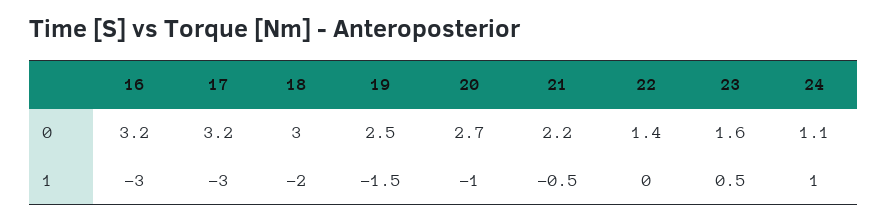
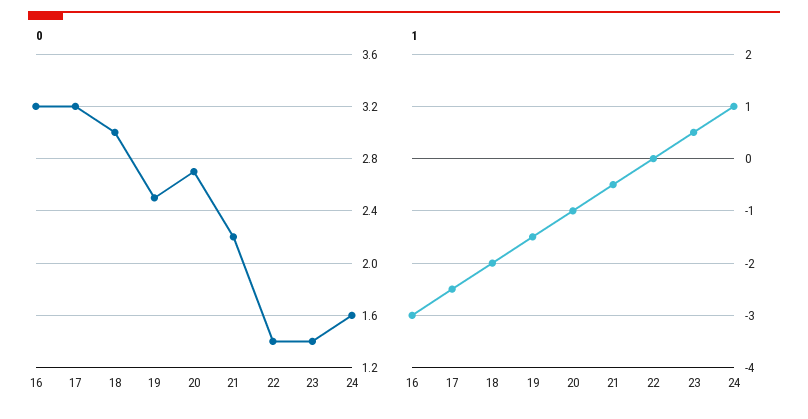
  {
    "0": {
      "16": 3.2,
      "17": 3.2,
      "18": 3,
      "19": 2.5,
      "20": 2.7,
      "21": 2.2,
      "22": 1.4,
-     "23": 1.6,
+     "23": 1.4,
-     "24": 1.1
+     "24": 1.6
    },
    "1": {
      "16": -3,
-     "17": -3,
+     "17": -2.5,
      "18": -2,
      "19": -1.5,
      "20": -1,
      "21": -0.5,
      "22": 0,
      "23": 0.5,
      "24": 1
    }
  }

